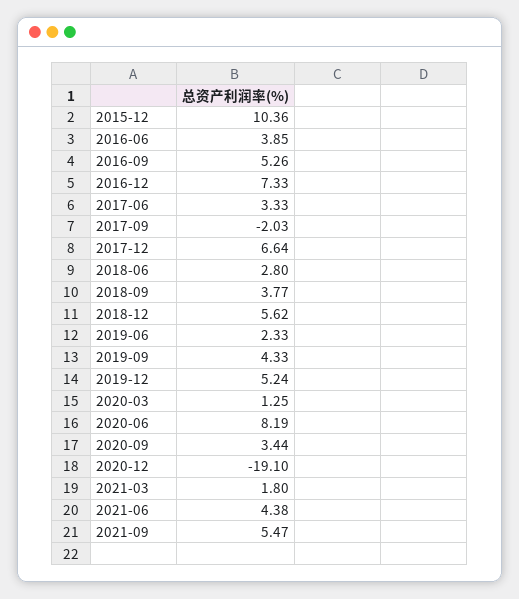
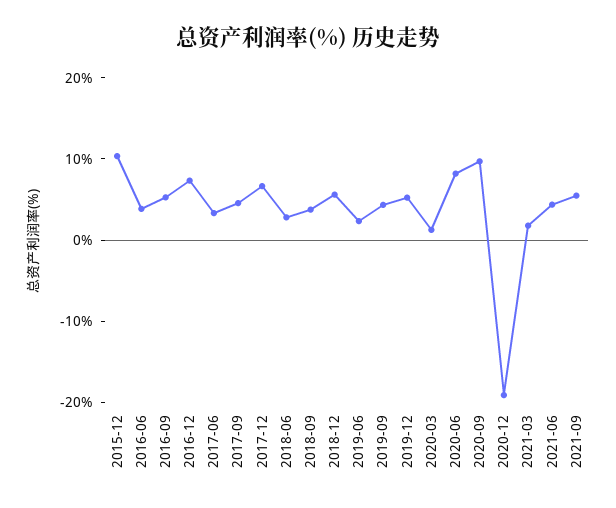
  {
    "2015-12": 10.36,
    "2016-06": 3.85,
    "2016-09": 5.26,
    "2016-12": 7.33,
    "2017-06": 3.33,
-   "2017-09": -2.03,
+   "2017-09": 4,
    "2017-12": 6.64,
    "2018-06": 2.8,
    "2018-09": 3.77,
    "2018-12": 5.62,
    "2019-06": 2.33,
    "2019-09": 4.33,
    "2019-12": 5.24,
    "2020-03": 1.25,
    "2020-06": 8.19,
-   "2020-09": 3.44,
+   "2020-09": 10,
    "2020-12": -19.1,
    "2021-03": 1.8,
    "2021-06": 4.38,
    "2021-09": 5.47
  }

